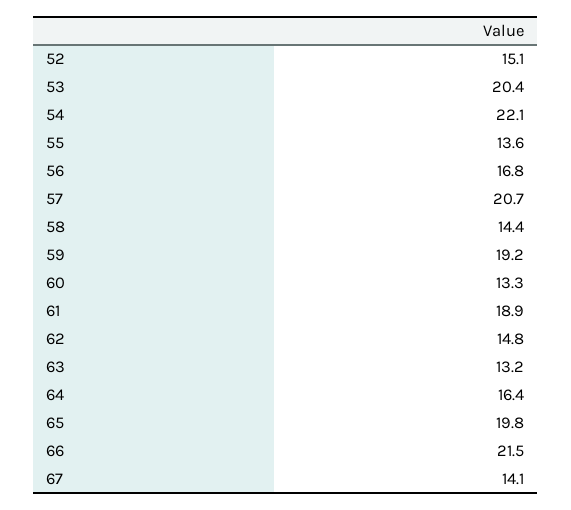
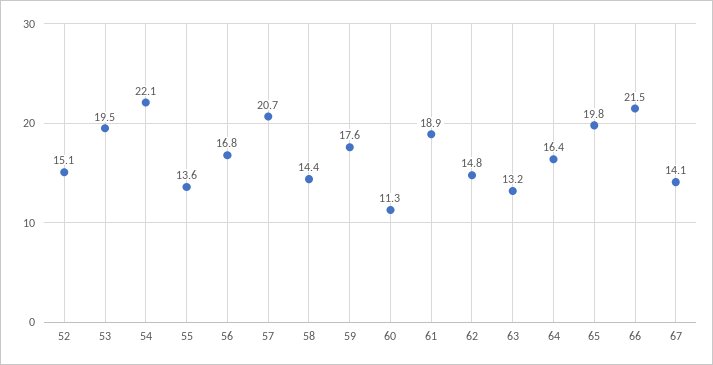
  {
    "52": 15.1,
-   "53": 20.4,
+   "53": 19.5,
    "54": 22.1,
    "55": 13.6,
    "56": 16.8,
    "57": 20.7,
    "58": 14.4,
-   "59": 19.2,
+   "59": 17.6,
-   "60": 13.3,
+   "60": 11.3,
    "61": 18.9,
    "62": 14.8,
    "63": 13.2,
    "64": 16.4,
    "65": 19.8,
    "66": 21.5,
    "67": 14.1
  }

